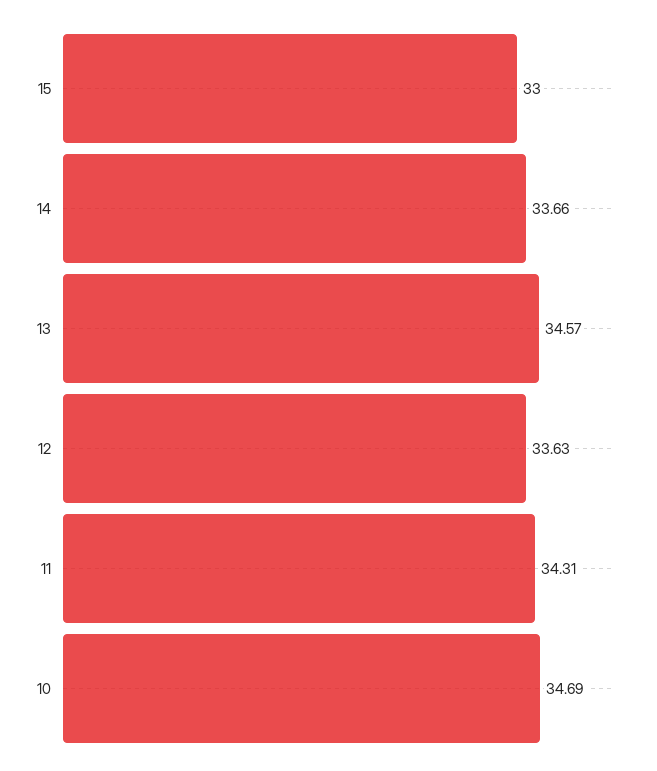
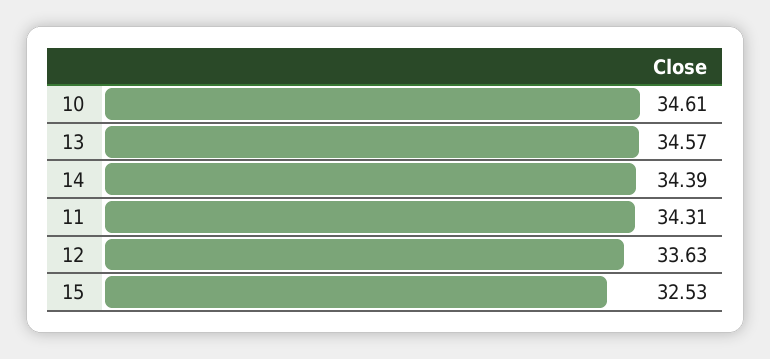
  {
-   "15": 33,
+   "15": 32.53,
-   "14": 33.66,
+   "14": 34.39,
    "13": 34.57,
    "12": 33.63,
    "11": 34.31,
-   "10": 34.69
+   "10": 34.61
  }

